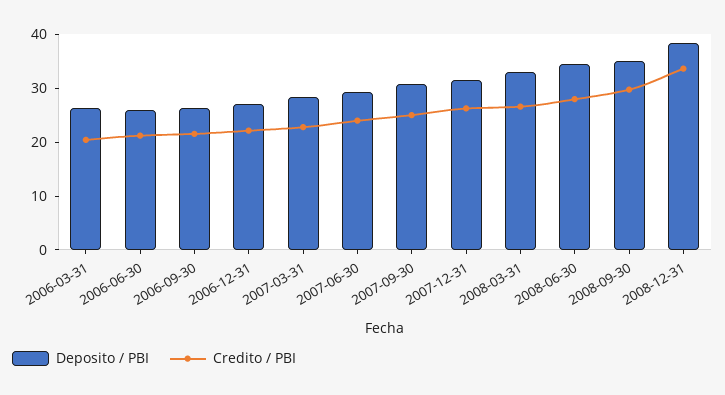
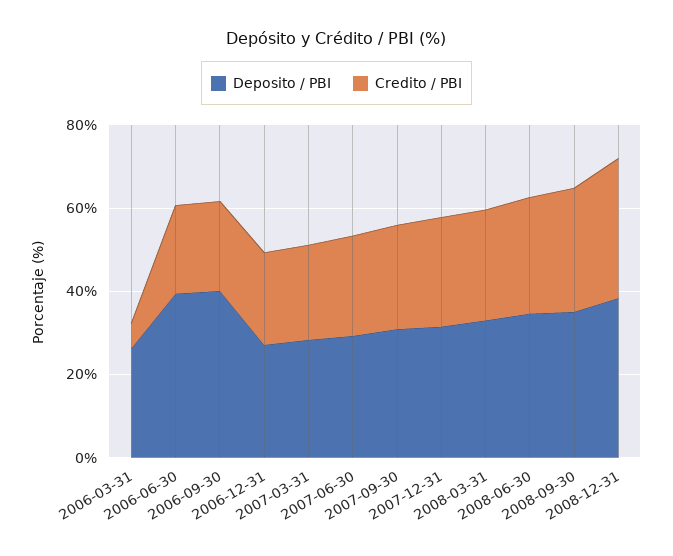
  {
    "Deposito / PBI": {
      "2006-03-31": 26,
-     "2006-06-30": 26,
+     "2006-06-30": 40,
-     "2006-09-30": 26,
+     "2006-09-30": 40,
      "2006-12-31": 28,
      "2007-03-31": 28,
      "2007-06-30": 30,
      "2007-09-30": 30,
      "2007-12-31": 32,
      "2008-03-31": 32,
      "2008-06-30": 34,
      "2008-09-30": 36,
      "2008-12-31": 38
    },
    "Credito / PBI": {
-     "2006-03-31": 20,
+     "2006-03-31": 5,
      "2006-06-30": 22,
      "2006-09-30": 22,
      "2006-12-31": 22,
      "2007-03-31": 22,
      "2007-06-30": 24,
      "2007-09-30": 26,
      "2007-12-31": 26,
      "2008-03-31": 26,
      "2008-06-30": 28,
      "2008-09-30": 30,
      "2008-12-31": 34
    }
  }

